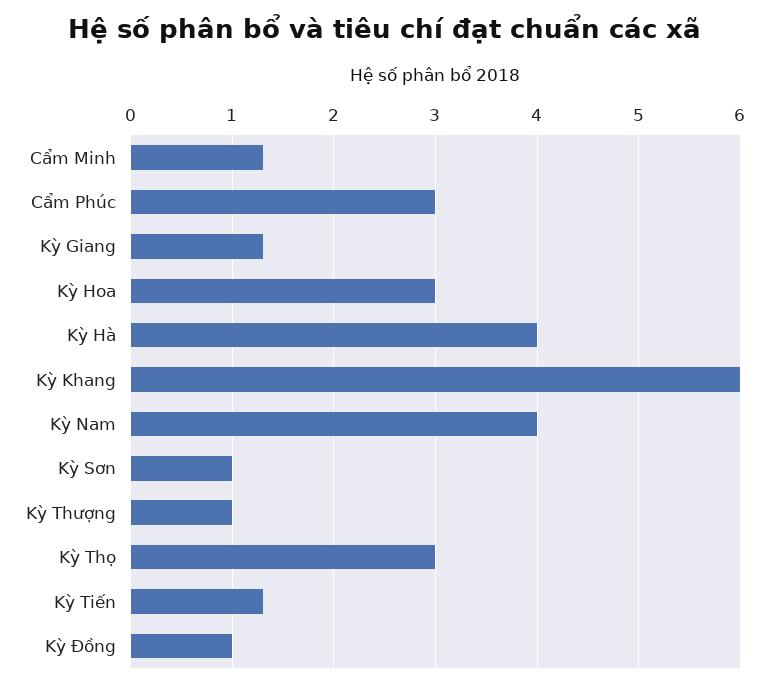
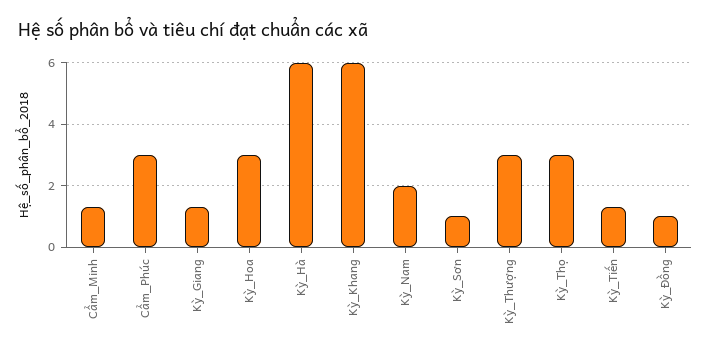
  {
    "Cẩm Minh": 1.3,
    "Cẩm Phúc": 3,
    "Kỳ Giang": 1.3,
    "Kỳ Hoa": 3,
-   "Kỳ Hà": 4,
+   "Kỳ Hà": 6,
    "Kỳ Khang": 6,
-   "Kỳ Nam": 4,
+   "Kỳ Nam": 2,
    "Kỳ Sơn": 1,
-   "Kỳ Thượng": 1,
+   "Kỳ Thượng": 3,
    "Kỳ Thọ": 3,
    "Kỳ Tiến": 1.3,
    "Kỳ Đồng": 1
  }

